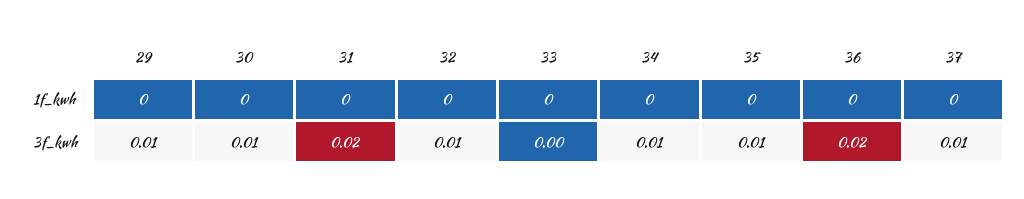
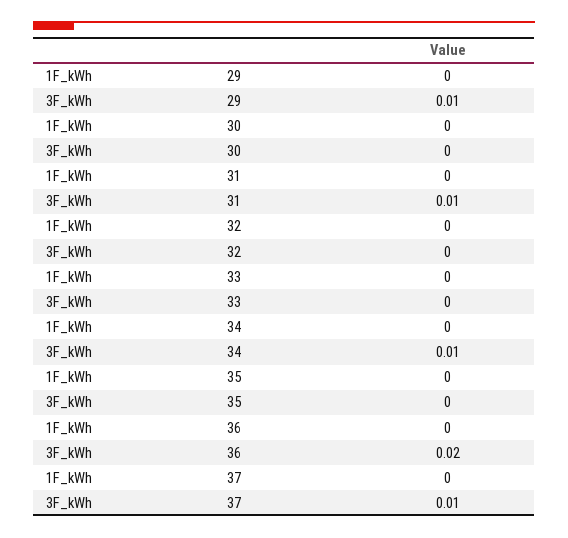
  {
    "29": {
      "1f_kwh": 0,
      "3f_kwh": 0.01
    },
    "30": {
      "1f_kwh": 0,
-     "3f_kwh": 0.01
+     "3f_kwh": 0
    },
    "31": {
      "1f_kwh": 0,
-     "3f_kwh": 0.02
+     "3f_kwh": 0.01
    },
    "32": {
      "1f_kwh": 0,
-     "3f_kwh": 0.01
+     "3f_kwh": 0
    },
    "33": {
      "1f_kwh": 0,
      "3f_kwh": 0
    },
    "34": {
      "1f_kwh": 0,
      "3f_kwh": 0.01
    },
    "35": {
      "1f_kwh": 0,
-     "3f_kwh": 0.01
+     "3f_kwh": 0
    },
    "36": {
      "1f_kwh": 0,
      "3f_kwh": 0.02
    },
    "37": {
      "1f_kwh": 0,
      "3f_kwh": 0.01
    }
  }

